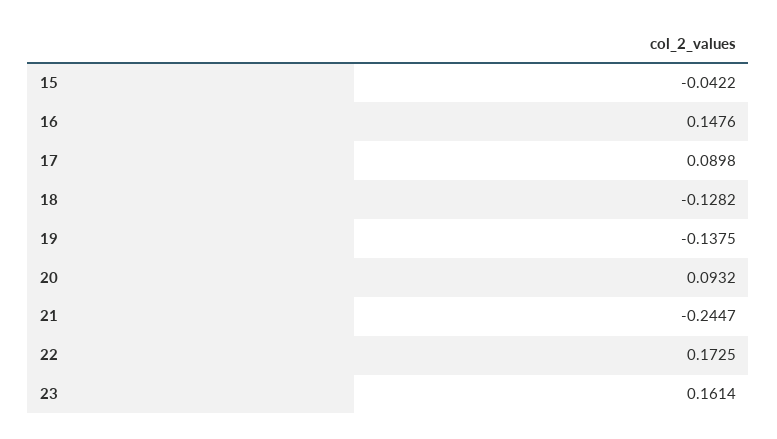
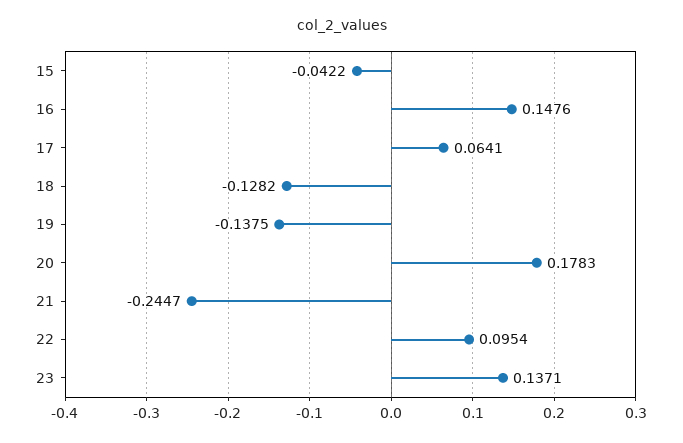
  {
    "15": -0.0422,
    "16": 0.1476,
-   "17": 0.0898,
+   "17": 0.0641,
    "18": -0.1282,
    "19": -0.1375,
-   "20": 0.0932,
+   "20": 0.1783,
    "21": -0.2447,
-   "22": 0.1725,
+   "22": 0.0954,
-   "23": 0.1614
+   "23": 0.1371
  }

